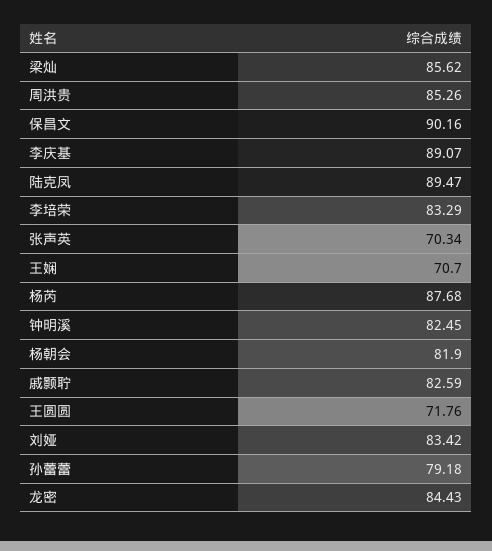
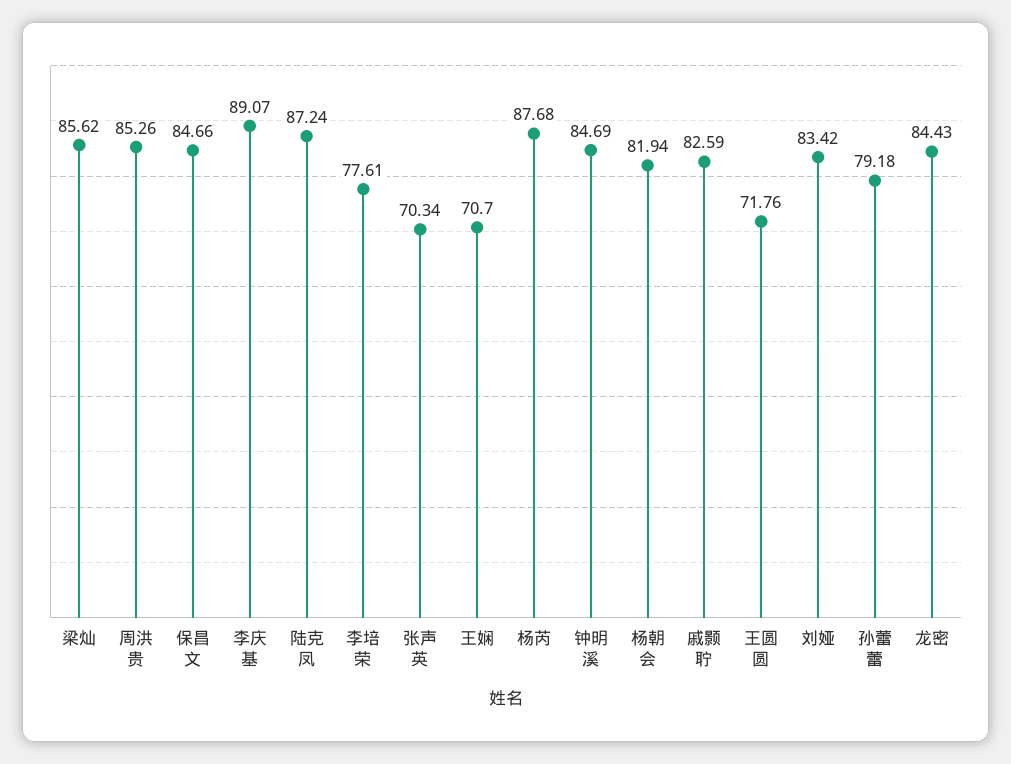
  {
    "梁灿": 85.62,
    "周洪贵": 85.26,
-   "保昌文": 90.16,
+   "保昌文": 84.66,
    "李庆基": 89.07,
-   "陆克凤": 89.47,
+   "陆克凤": 87.24,
-   "李培荣": 83.29,
+   "李培荣": 77.61,
    "张声英": 70.34,
    "王娴": 70.7,
    "杨芮": 87.68,
-   "钟明溪": 82.45,
+   "钟明溪": 84.69,
-   "杨朝会": 81.9,
+   "杨朝会": 81.94,
    "戚颢聍": 82.59,
    "王圆圆": 71.76,
    "刘娅": 83.42,
    "孙蕾蕾": 79.18,
    "龙密": 84.43
  }

